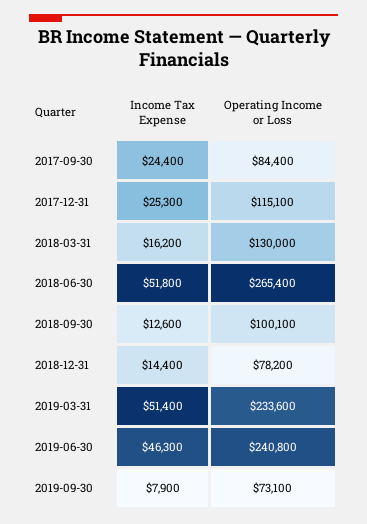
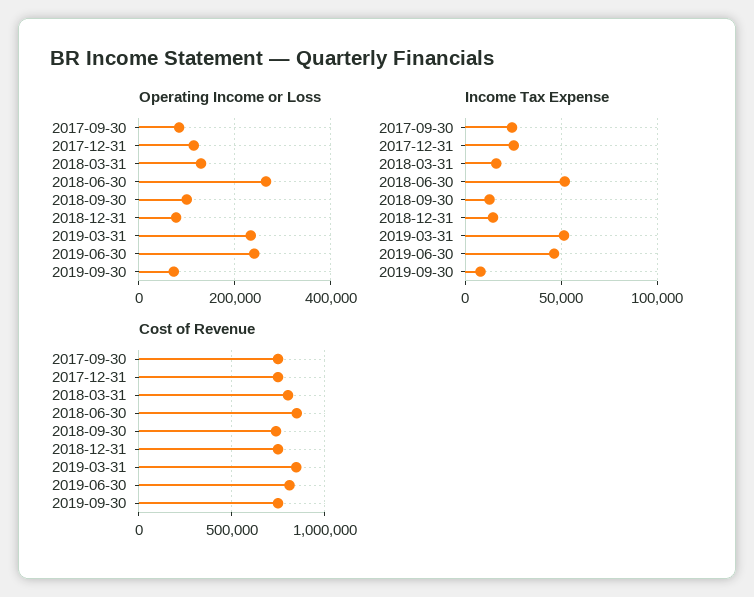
  {
    "Income Tax Expense": {
      "2017-09-30": 24400,
      "2017-12-31": 25300,
      "2018-03-31": 16200,
      "2018-06-30": 51800,
      "2018-09-30": 12600,
      "2018-12-31": 14400,
      "2019-03-31": 51400,
      "2019-06-30": 46300,
      "2019-09-30": 7900
    },
    "Operating Income or Loss": {
      "2017-09-30": 84400,
      "2017-12-31": 115100,
      "2018-03-31": 130000,
      "2018-06-30": 265400,
      "2018-09-30": 100100,
      "2018-12-31": 78200,
      "2019-03-31": 233600,
      "2019-06-30": 240800,
      "2019-09-30": 73100
-   }
+   },
+   "Cost of Revenue": {
+     "2017-09-30": 750000,
+     "2017-12-31": 750000,
+     "2018-03-31": 800000,
+     "2018-06-30": 850000,
+     "2018-09-30": 750000,
+     "2018-12-31": 750000,
+     "2019-03-31": 850000,
+     "2019-06-30": 800000,
+     "2019-09-30": 750000
+   }
  }

